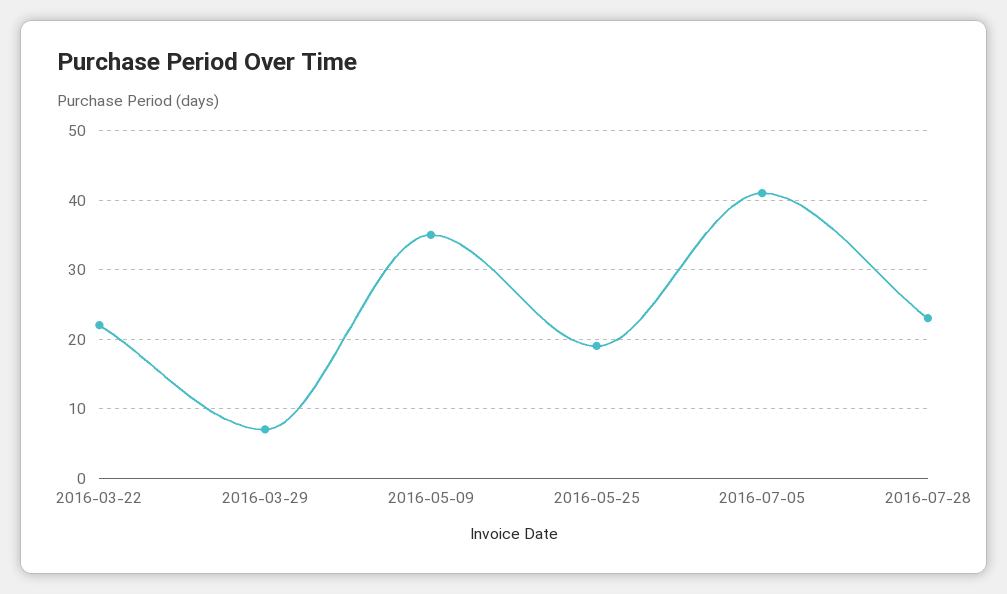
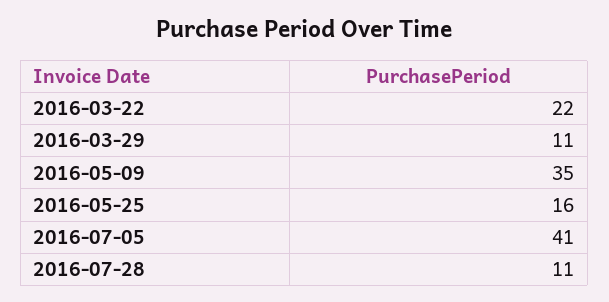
  {
    "2016-03-22": 22,
-   "2016-03-29": 7,
+   "2016-03-29": 11,
    "2016-05-09": 35,
-   "2016-05-25": 19,
+   "2016-05-25": 16,
    "2016-07-05": 41,
-   "2016-07-28": 23
+   "2016-07-28": 11
  }

